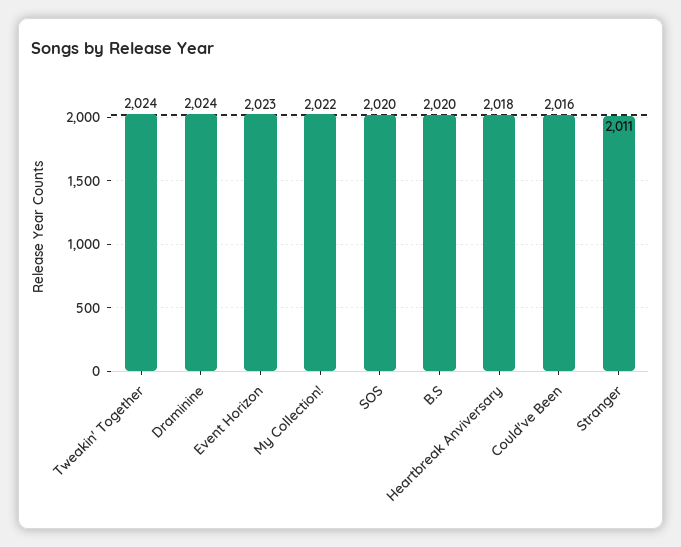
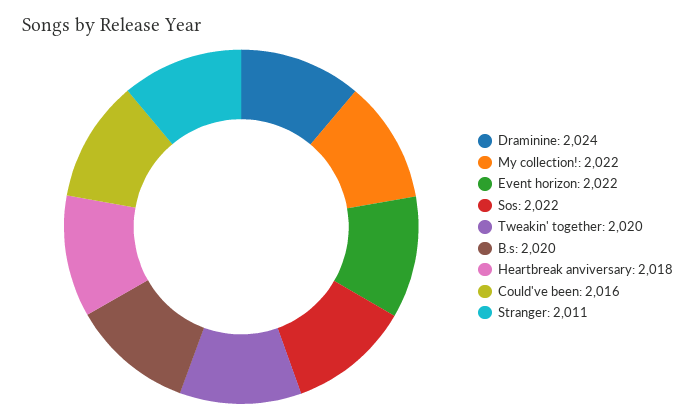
  {
-   "Tweakin' Together": 2024,
+   "Tweakin' Together": 2020,
    "Draminine": 2024,
-   "Event Horizon": 2023,
+   "Event Horizon": 2022,
    "My Collection!": 2022,
-   "SOS": 2020,
+   "SOS": 2022,
    "B.S": 2020,
    "Heartbreak Anviversary": 2018,
    "Could've Been": 2016,
    "Stranger": 2011
  }

